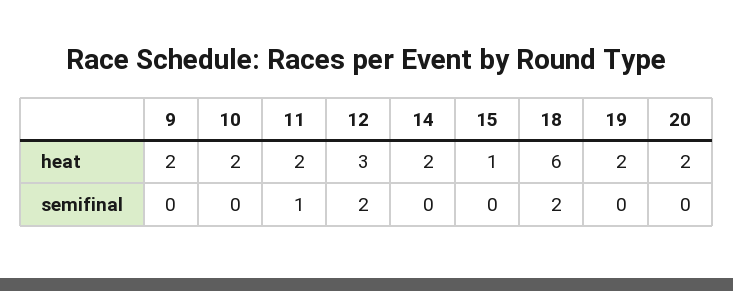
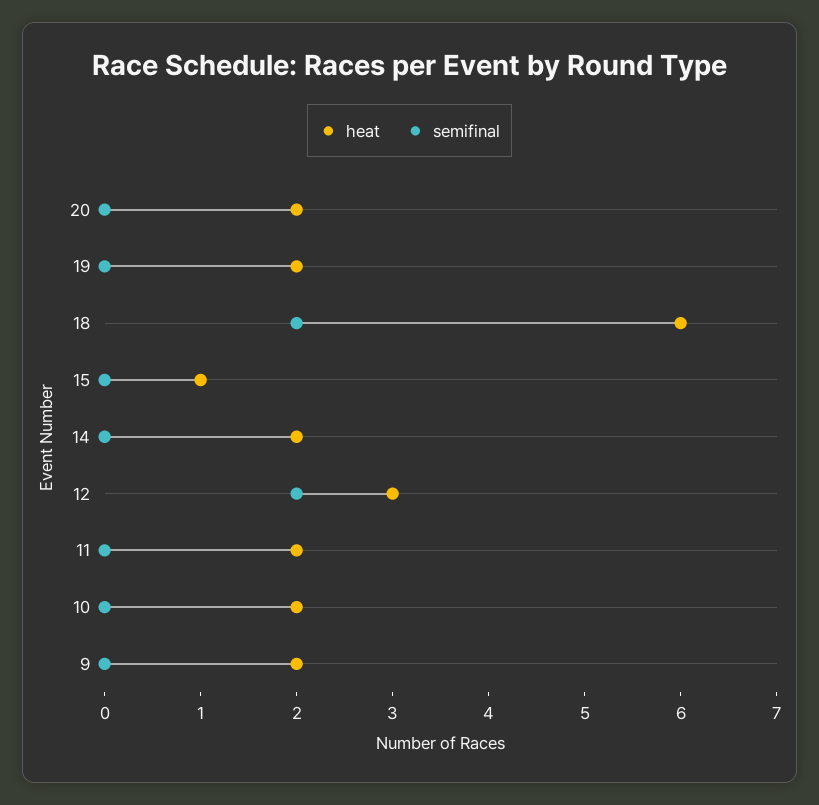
  {
    "heat": {
      "9": 2,
      "10": 2,
      "11": 2,
      "12": 3,
      "14": 2,
      "15": 1,
      "18": 6,
      "19": 2,
      "20": 2
    },
    "semifinal": {
      "9": 0,
      "10": 0,
-     "11": 1,
+     "11": 0,
      "12": 2,
      "14": 0,
      "15": 0,
      "18": 2,
      "19": 0,
      "20": 0
    }
  }

